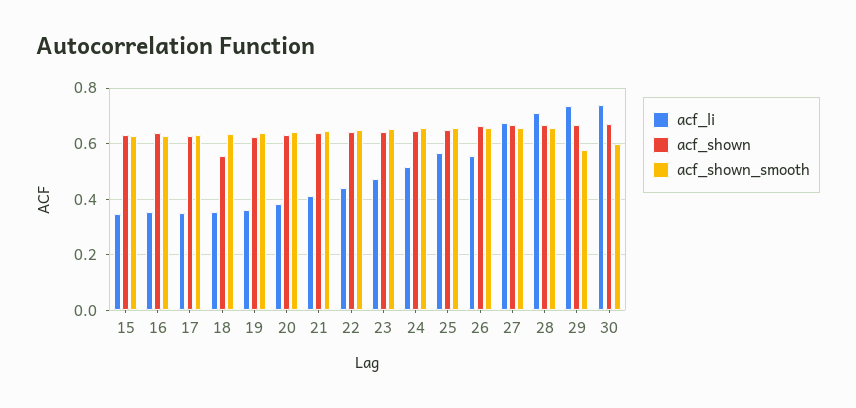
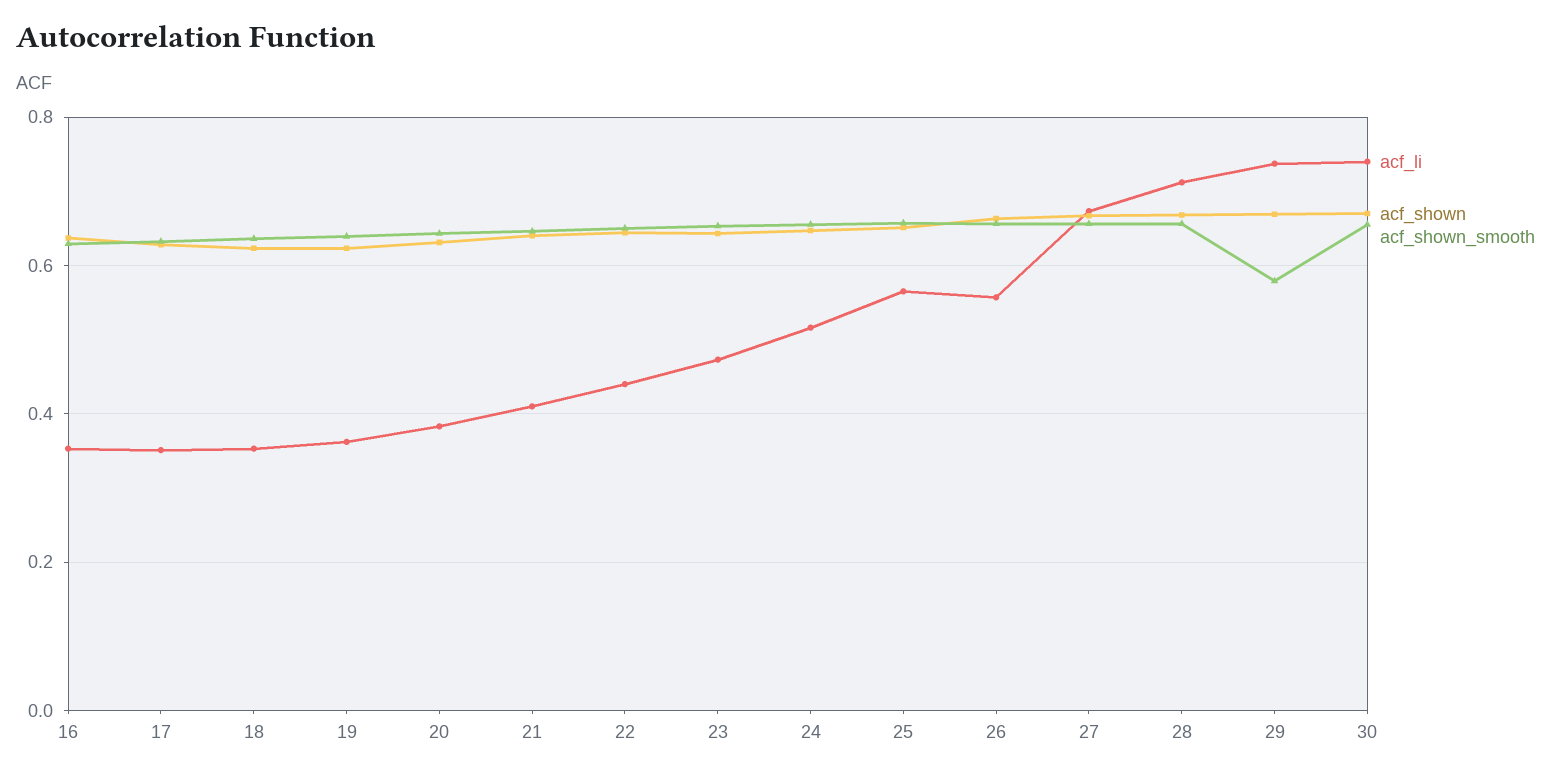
  {
    "acf_li": {
-     "15": 0.35,
      "16": 0.36,
      "17": 0.36,
      "18": 0.36,
      "19": 0.36,
      "20": 0.38,
      "21": 0.42,
      "22": 0.44,
      "23": 0.48,
      "24": 0.52,
      "25": 0.56,
      "26": 0.56,
      "27": 0.68,
      "28": 0.72,
      "29": 0.74,
      "30": 0.74
    },
    "acf_shown": {
-     "15": 0.625,
      "16": 0.64,
      "17": 0.62,
-     "18": 0.55,
+     "18": 0.62,
      "19": 0.62,
      "20": 0.64,
      "21": 0.64,
      "22": 0.64,
      "23": 0.64,
      "24": 0.64,
      "25": 0.66,
      "26": 0.66,
      "27": 0.66,
      "28": 0.66,
      "29": 0.66,
      "30": 0.68
    },
    "acf_shown_smooth": {
-     "15": 0.625,
      "16": 0.62,
      "17": 0.64,
      "18": 0.64,
      "19": 0.64,
      "20": 0.64,
      "21": 0.64,
      "22": 0.66,
      "23": 0.66,
      "24": 0.66,
      "25": 0.66,
      "26": 0.66,
      "27": 0.66,
      "28": 0.66,
      "29": 0.58,
-     "30": 0.6
+     "30": 0.66
    }
  }

